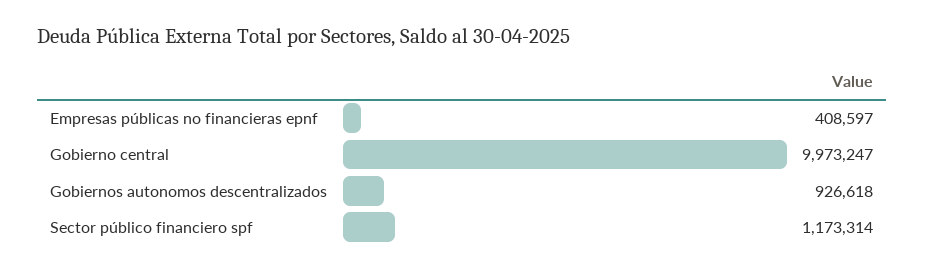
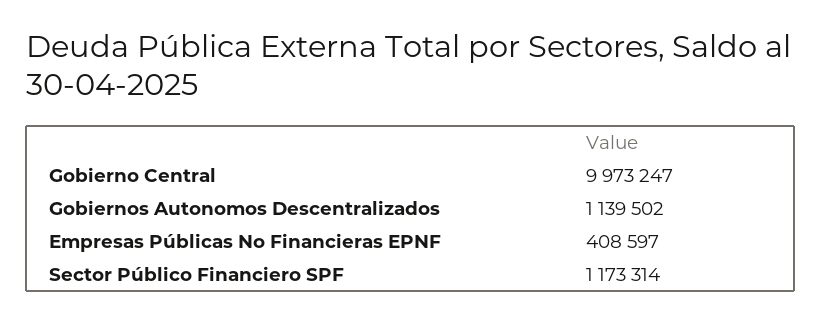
  {
    "Empresas públicas no financieras epnf": 408597,
    "Gobierno central": 9973247,
-   "Gobiernos autonomos descentralizados": 926618,
+   "Gobiernos autonomos descentralizados": 1139502,
    "Sector público financiero spf": 1173314
  }

